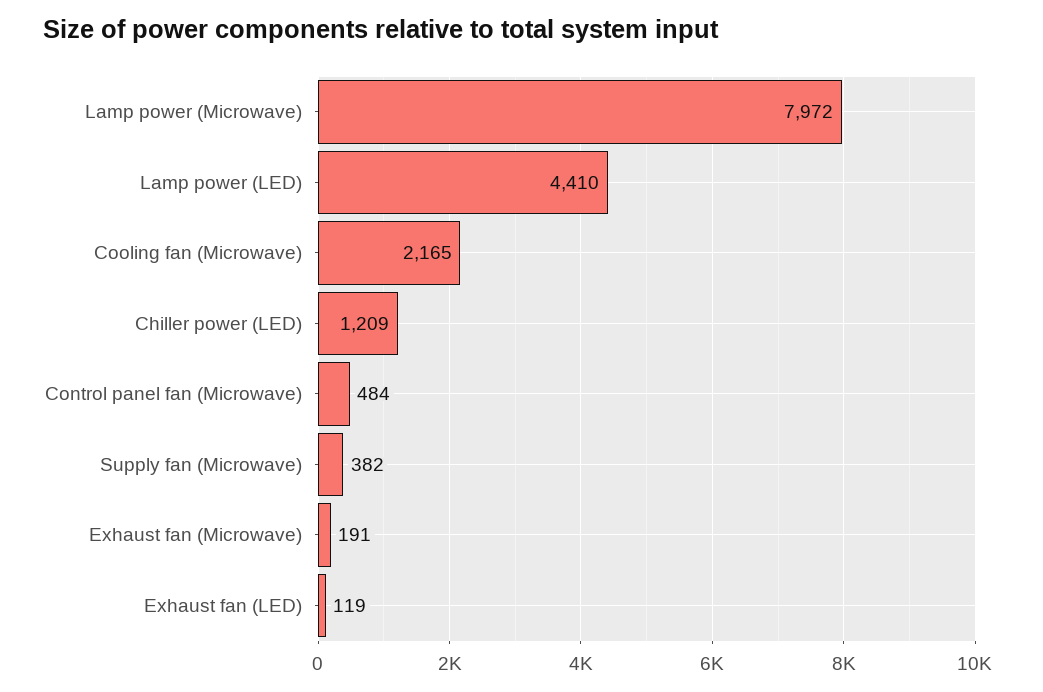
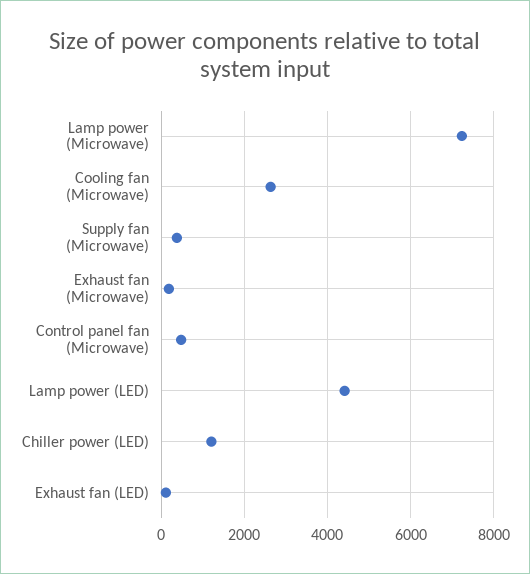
  {
-   "Lamp power (Microwave)": 7972,
+   "Lamp power (Microwave)": 7200,
    "Lamp power (LED)": 4410,
-   "Cooling fan (Microwave)": 2165,
+   "Cooling fan (Microwave)": 2600,
    "Chiller power (LED)": 1209,
    "Control panel fan (Microwave)": 484,
    "Supply fan (Microwave)": 382,
    "Exhaust fan (Microwave)": 191,
    "Exhaust fan (LED)": 119
  }

